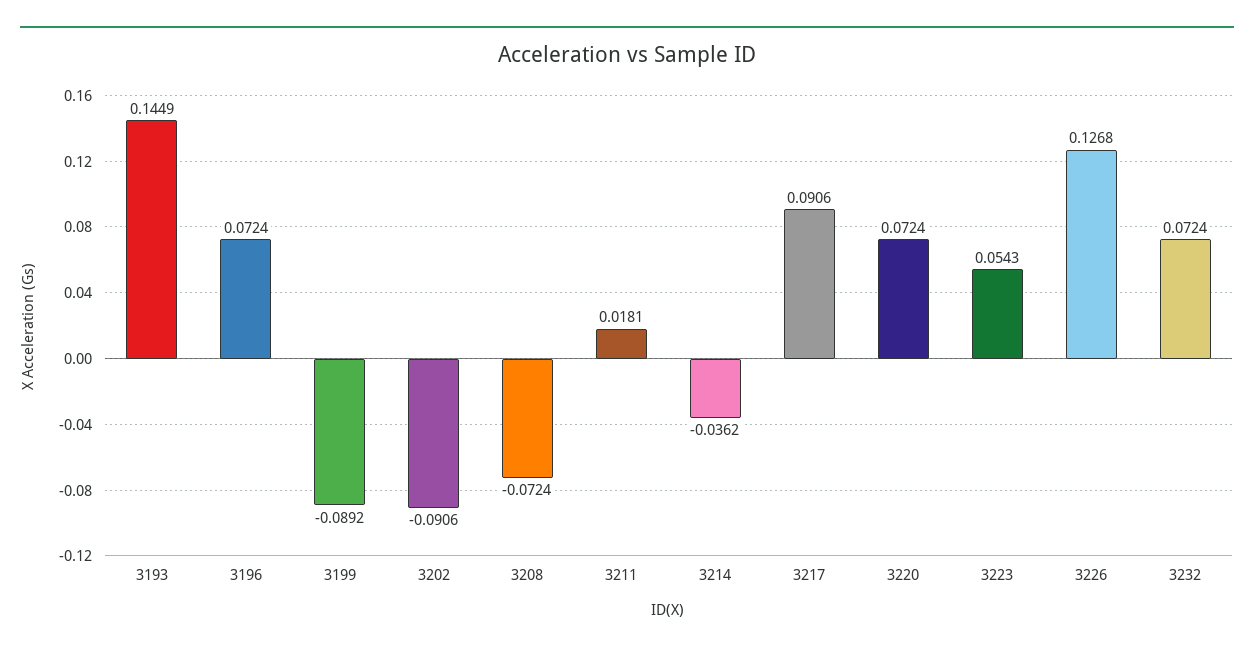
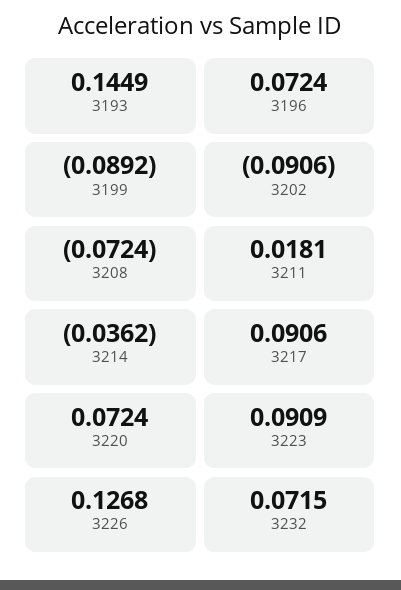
  {
    "3193": 0.1449,
    "3196": 0.0724,
    "3199": -0.0892,
    "3202": -0.0906,
    "3208": -0.0724,
    "3211": 0.0181,
    "3214": -0.0362,
    "3217": 0.0906,
    "3220": 0.0724,
-   "3223": 0.0543,
+   "3223": 0.0909,
    "3226": 0.1268,
-   "3232": 0.0724
+   "3232": 0.0715
  }

